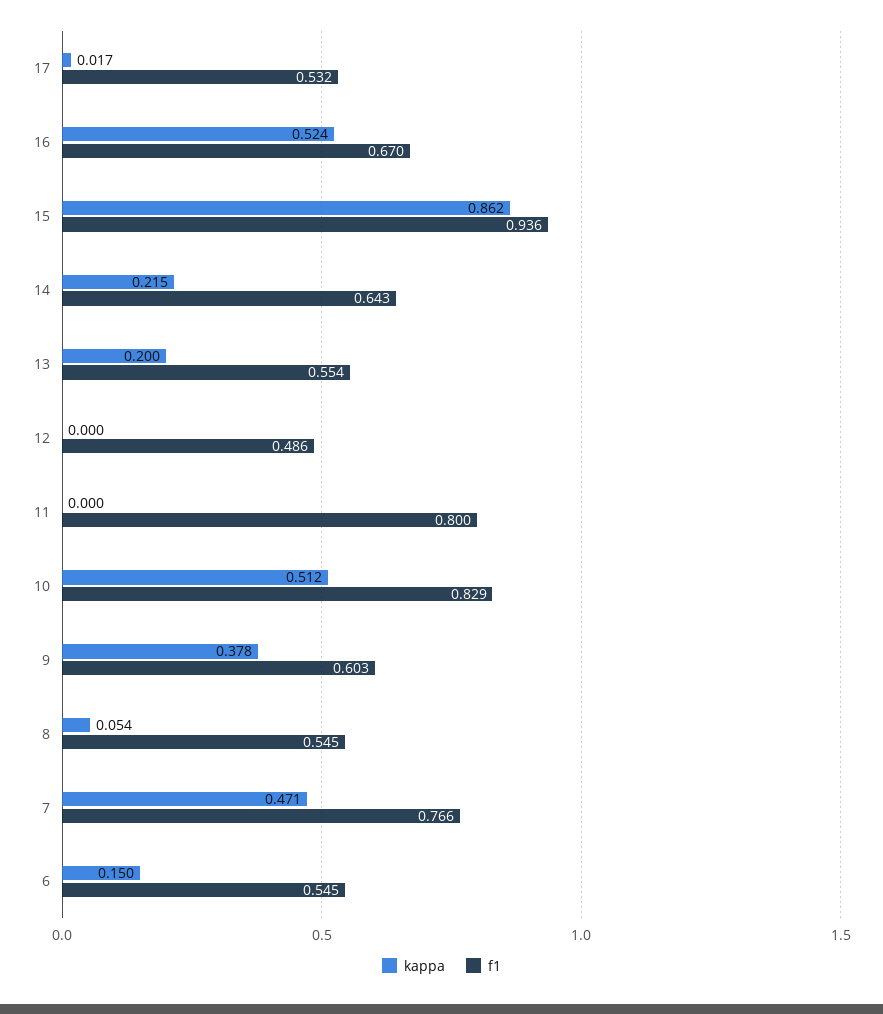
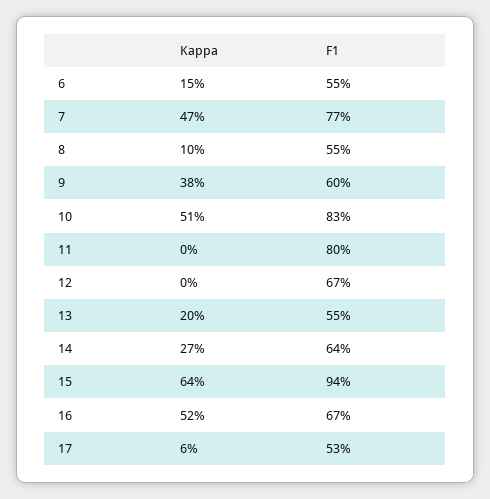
  {
    "kappa": {
-     "17": 0.017,
+     "17": 0.06,
      "16": 0.524,
-     "15": 0.862,
+     "15": 0.64,
-     "14": 0.215,
+     "14": 0.27,
      "13": 0.2,
      "12": 0,
      "11": 0,
      "10": 0.512,
      "9": 0.378,
-     "8": 0.054,
+     "8": 0.1,
      "7": 0.471,
      "6": 0.15
    },
    "f1": {
      "17": 0.532,
      "16": 0.67,
      "15": 0.936,
      "14": 0.643,
      "13": 0.554,
-     "12": 0.486,
+     "12": 0.67,
      "11": 0.8,
      "10": 0.829,
      "9": 0.603,
      "8": 0.545,
      "7": 0.766,
      "6": 0.545
    }
  }

